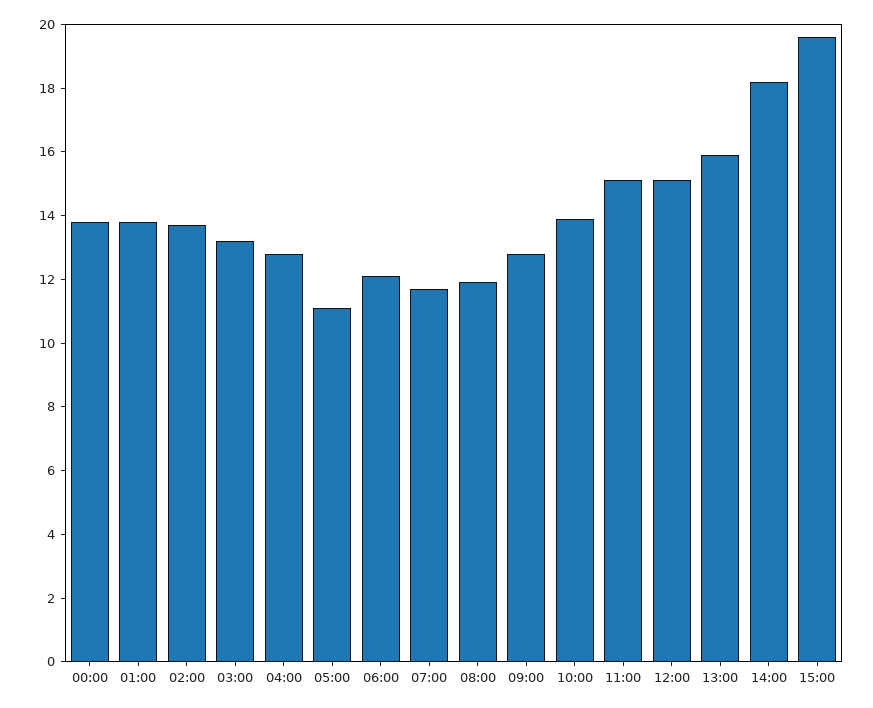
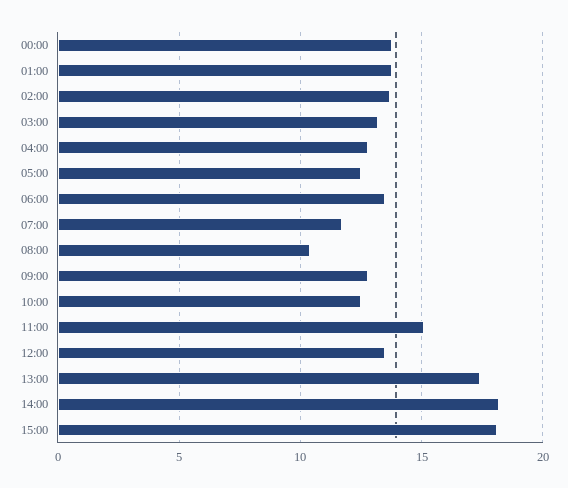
  {
    "00:00": 14,
    "01:00": 14,
    "02:00": 13.5,
    "03:00": 13,
    "04:00": 13,
-   "05:00": 11,
+   "05:00": 12.5,
-   "06:00": 12,
+   "06:00": 13.5,
    "07:00": 11.5,
-   "08:00": 12,
+   "08:00": 10.5,
    "09:00": 13,
-   "10:00": 14,
+   "10:00": 12.5,
    "11:00": 15,
-   "12:00": 15,
+   "12:00": 13.5,
-   "13:00": 16,
+   "13:00": 17.5,
    "14:00": 18,
-   "15:00": 19.5
+   "15:00": 18
  }

